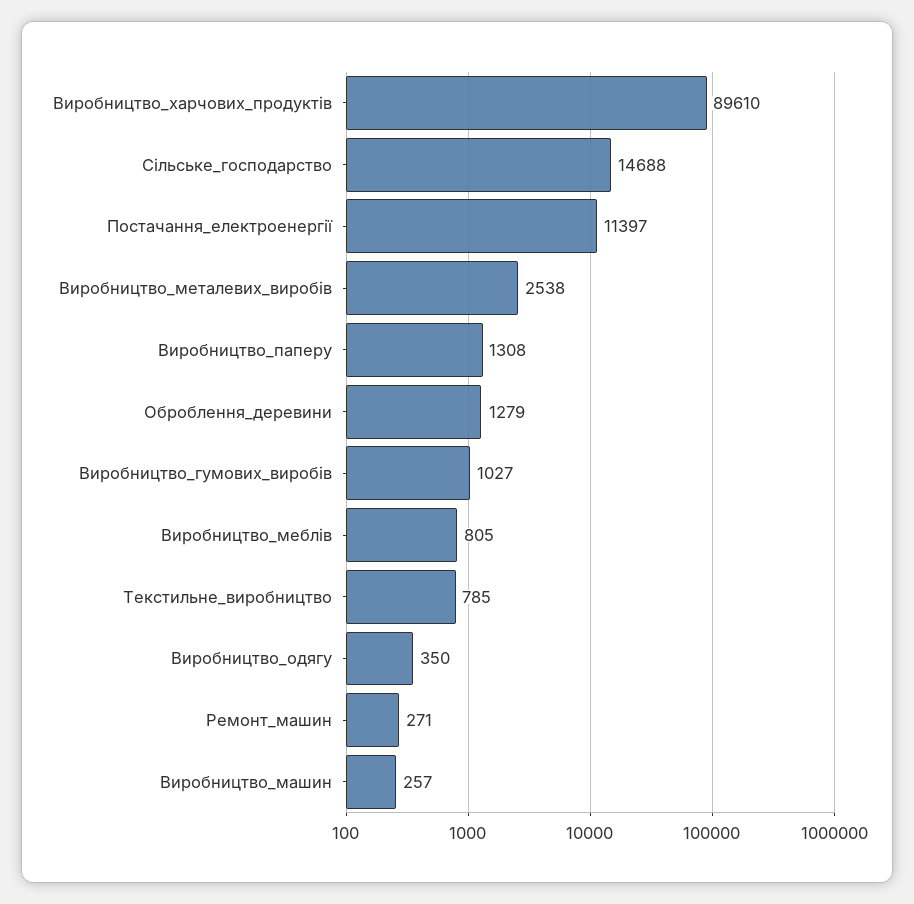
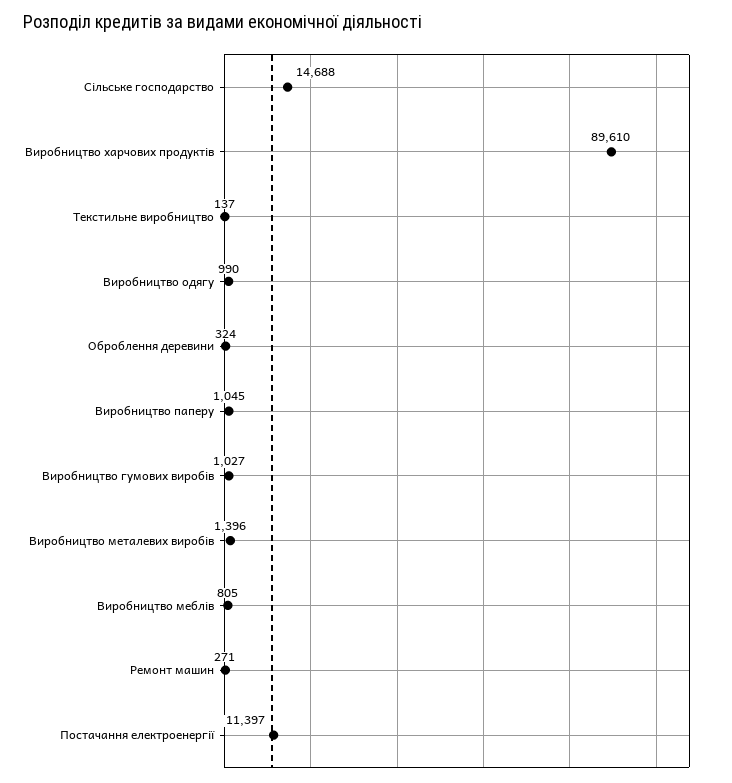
  {
    "Виробництво_харчових_продуктів": 89610,
    "Сільське_господарство": 14688,
    "Постачання_електроенергії": 11397,
-   "Виробництво_металевих_виробів": 2538,
+   "Виробництво_металевих_виробів": 1396,
-   "Виробництво_паперу": 1308,
+   "Виробництво_паперу": 1045,
-   "Оброблення_деревини": 1279,
+   "Оброблення_деревини": 324,
    "Виробництво_гумових_виробів": 1027,
    "Виробництво_меблів": 805,
-   "Текстильне_виробництво": 785,
+   "Текстильне_виробництво": 137,
-   "Виробництво_одягу": 350,
+   "Виробництво_одягу": 990,
-   "Ремонт_машин": 271,
+   "Ремонт_машин": 271
-   "Виробництво_машин": 257
  }

